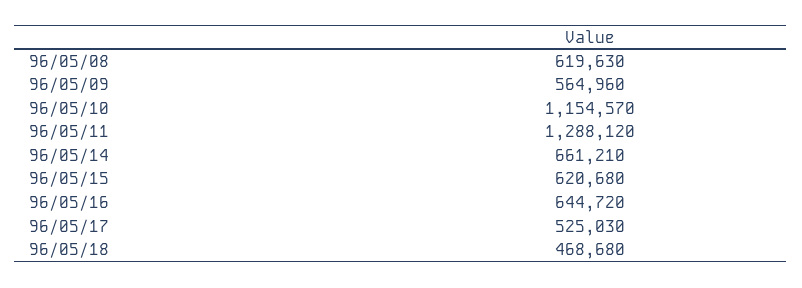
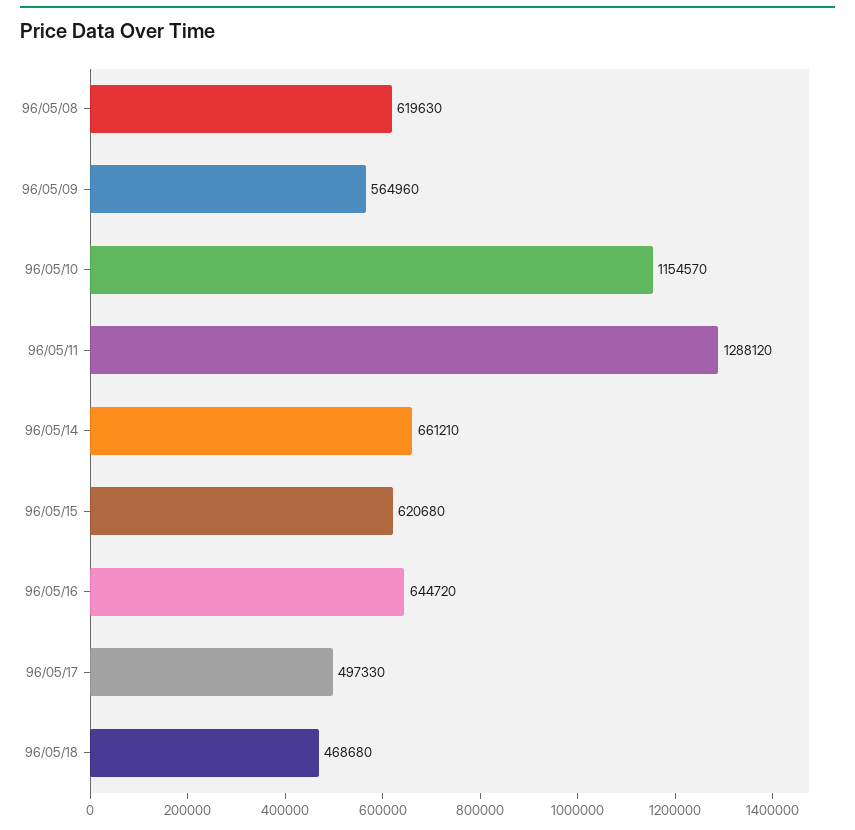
  {
    "96/05/08": 619630,
    "96/05/09": 564960,
    "96/05/10": 1154570,
    "96/05/11": 1288120,
    "96/05/14": 661210,
    "96/05/15": 620680,
    "96/05/16": 644720,
-   "96/05/17": 525030,
+   "96/05/17": 497330,
    "96/05/18": 468680
  }

